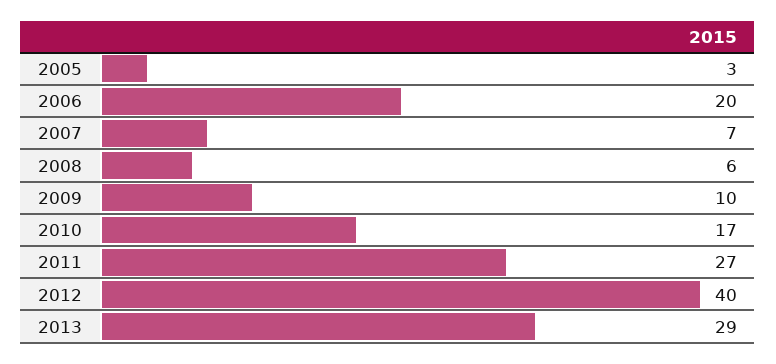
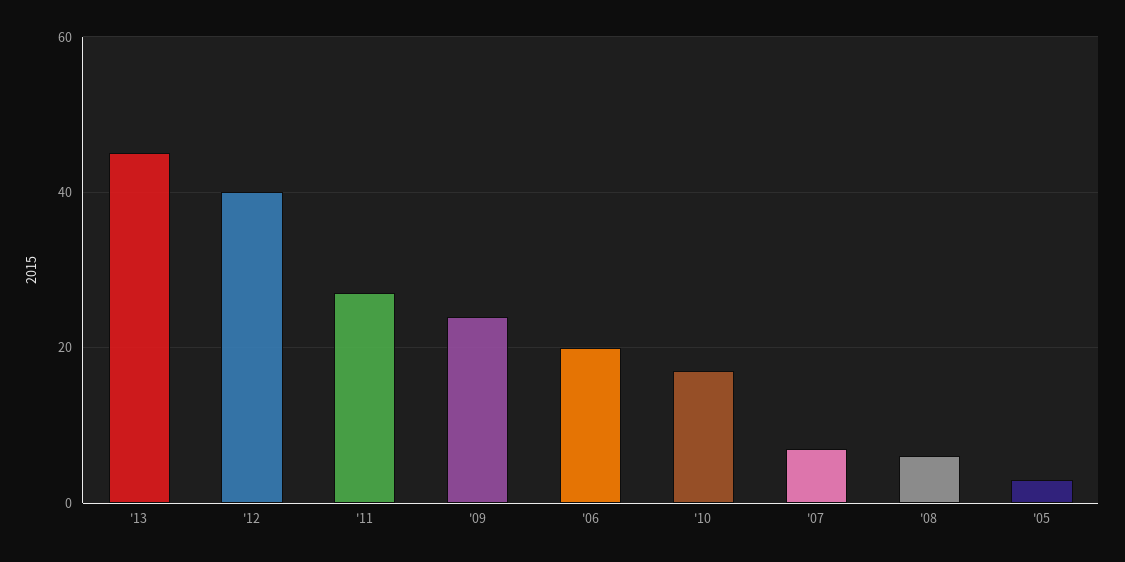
  {
    "2005": 3,
    "2006": 20,
    "2007": 7,
    "2008": 6,
-   "2009": 10,
+   "2009": 25,
    "2010": 17,
    "2011": 27,
    "2012": 40,
-   "2013": 29
+   "2013": 45
  }

